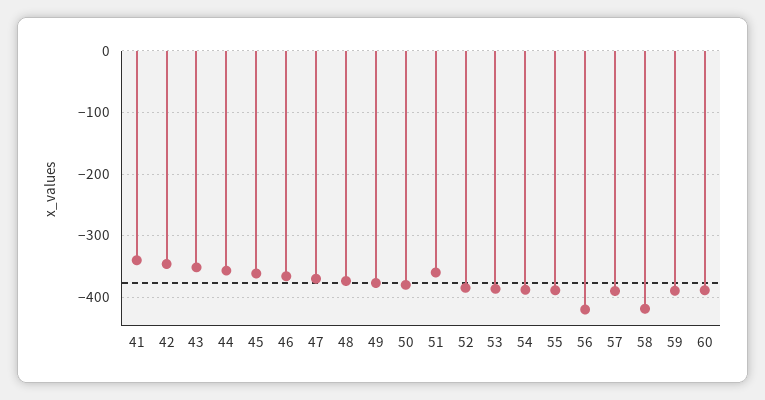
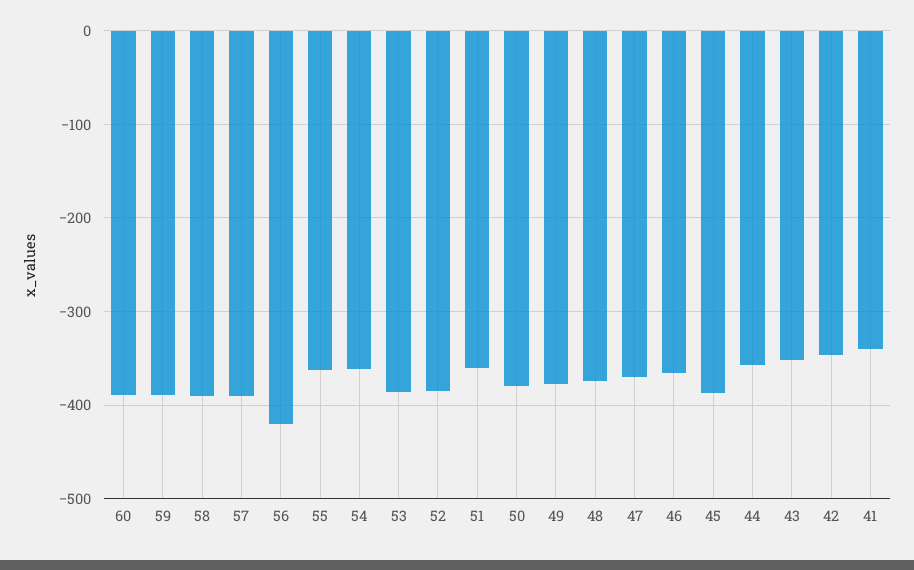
  {
    "41": -340,
    "42": -350,
    "43": -350,
    "44": -360,
-   "45": -360,
+   "45": -390,
    "46": -370,
    "47": -370,
    "48": -370,
    "49": -380,
    "50": -380,
    "51": -360,
    "52": -380,
    "53": -390,
-   "54": -390,
+   "54": -360,
-   "55": -390,
+   "55": -360,
    "56": -420,
    "57": -390,
-   "58": -420,
+   "58": -390,
    "59": -390,
    "60": -390
  }

